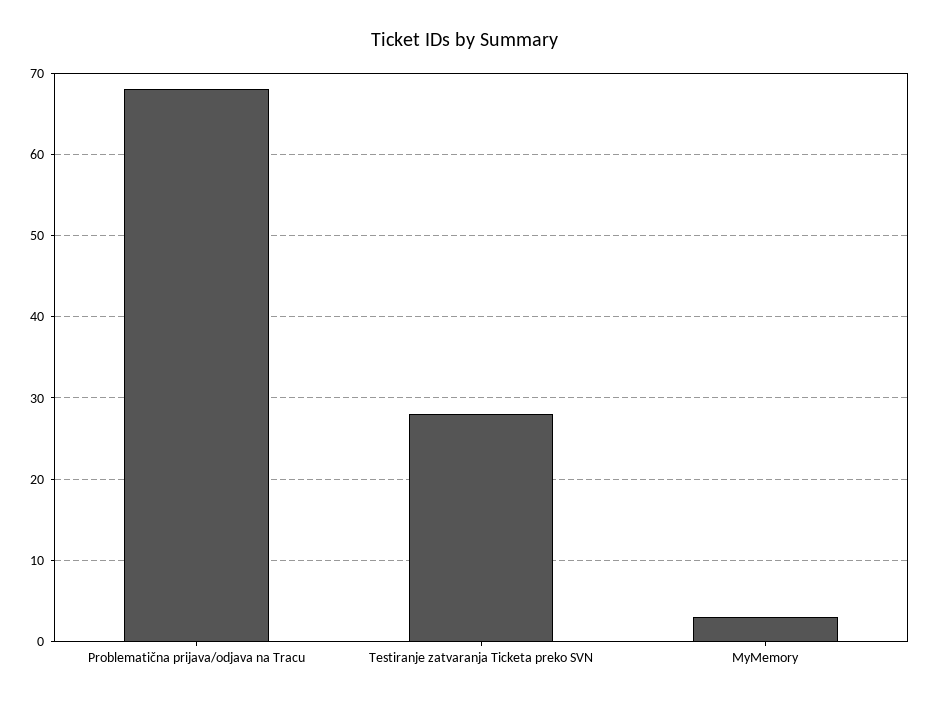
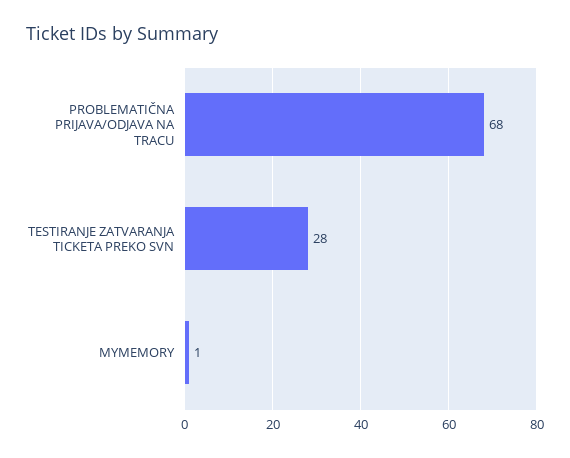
  {
    "Problematična prijava/odjava na Tracu": 68,
    "Testiranje zatvaranja Ticketa preko SVN": 28,
-   "MyMemory": 3
+   "MyMemory": 1
  }

